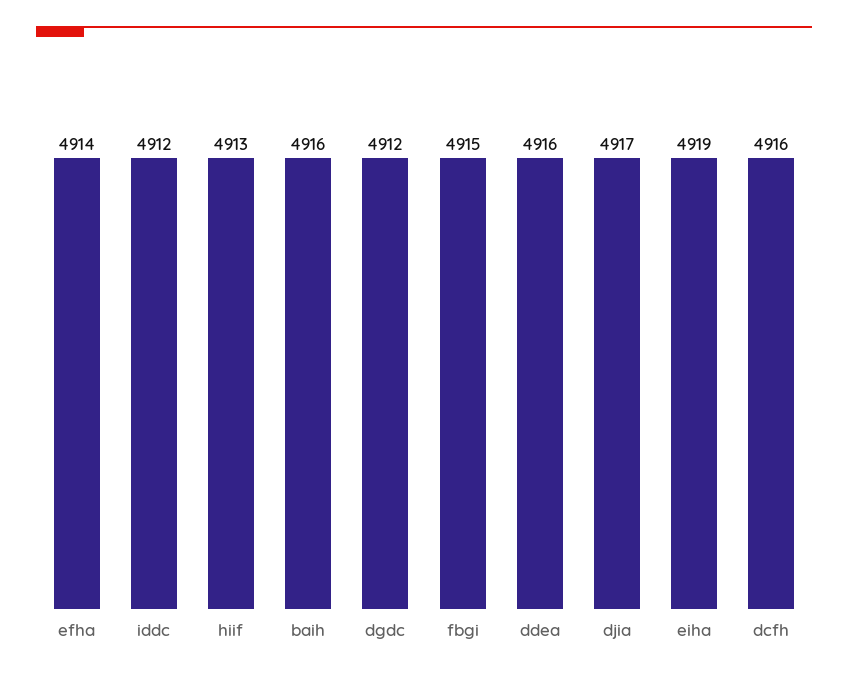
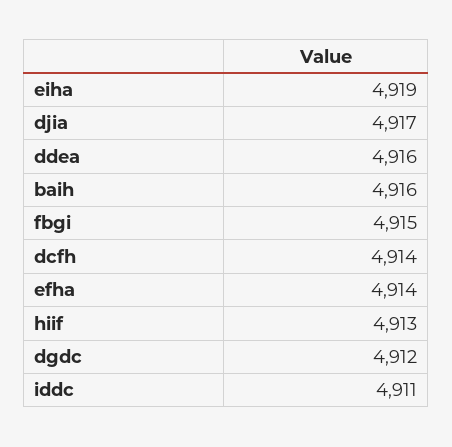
  {
    "efha": 4914,
-   "iddc": 4912,
+   "iddc": 4911,
    "hiif": 4913,
    "baih": 4916,
    "dgdc": 4912,
    "fbgi": 4915,
    "ddea": 4916,
    "djia": 4917,
    "eiha": 4919,
-   "dcfh": 4916
+   "dcfh": 4914
  }

